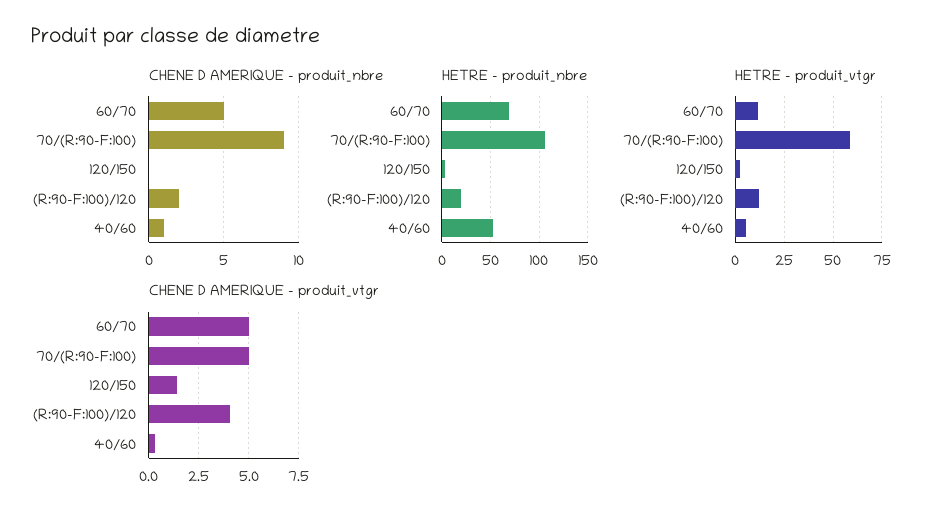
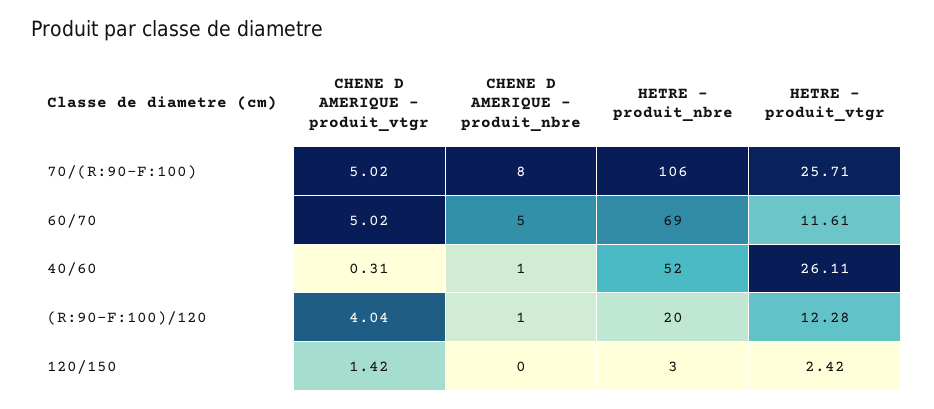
  {
    "CHENE D AMERIQUE - produit_nbre": {
      "60/70": 5,
-     "70/(R:90-F:100)": 9,
+     "70/(R:90-F:100)": 8,
      "120/150": 0,
-     "(R:90-F:100)/120": 2,
+     "(R:90-F:100)/120": 1,
      "40/60": 1
    },
    "HETRE - produit_nbre": {
      "60/70": 69,
      "70/(R:90-F:100)": 106,
      "120/150": 3,
      "(R:90-F:100)/120": 20,
      "40/60": 52
    },
    "HETRE - produit_vtgr": {
      "60/70": 11.61,
-     "70/(R:90-F:100)": 60,
+     "70/(R:90-F:100)": 25.71,
      "120/150": 2.42,
      "(R:90-F:100)/120": 12.28,
-     "40/60": 5
+     "40/60": 26.11
    },
    "CHENE D AMERIQUE - produit_vtgr": {
      "60/70": 5.02,
      "70/(R:90-F:100)": 5.02,
      "120/150": 1.42,
      "(R:90-F:100)/120": 4.04,
      "40/60": 0.31
    }
  }

